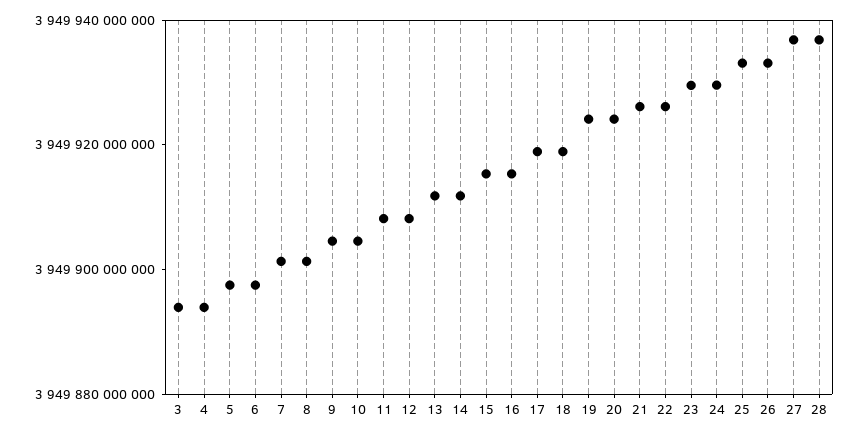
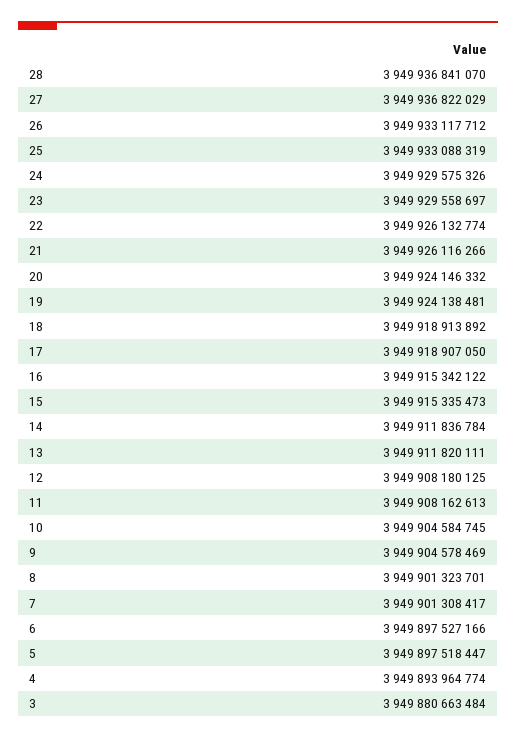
  {
-   "3": 3949895000000,
+   "3": 3949880663484,
    "4": 3949893964774,
    "5": 3949897518447,
    "6": 3949897527166,
    "7": 3949901308417,
    "8": 3949901323701,
    "9": 3949904578469,
    "10": 3949904584745,
    "11": 3949908162613,
    "12": 3949908180125,
    "13": 3949911820111,
    "14": 3949911836784,
    "15": 3949915335473,
    "16": 3949915342122,
    "17": 3949918907050,
    "18": 3949918913892,
    "19": 3949924138481,
    "20": 3949924146332,
    "21": 3949926116266,
    "22": 3949926132774,
    "23": 3949929558697,
    "24": 3949929575326,
    "25": 3949933088319,
    "26": 3949933117712,
    "27": 3949936822029,
    "28": 3949936841070
  }

